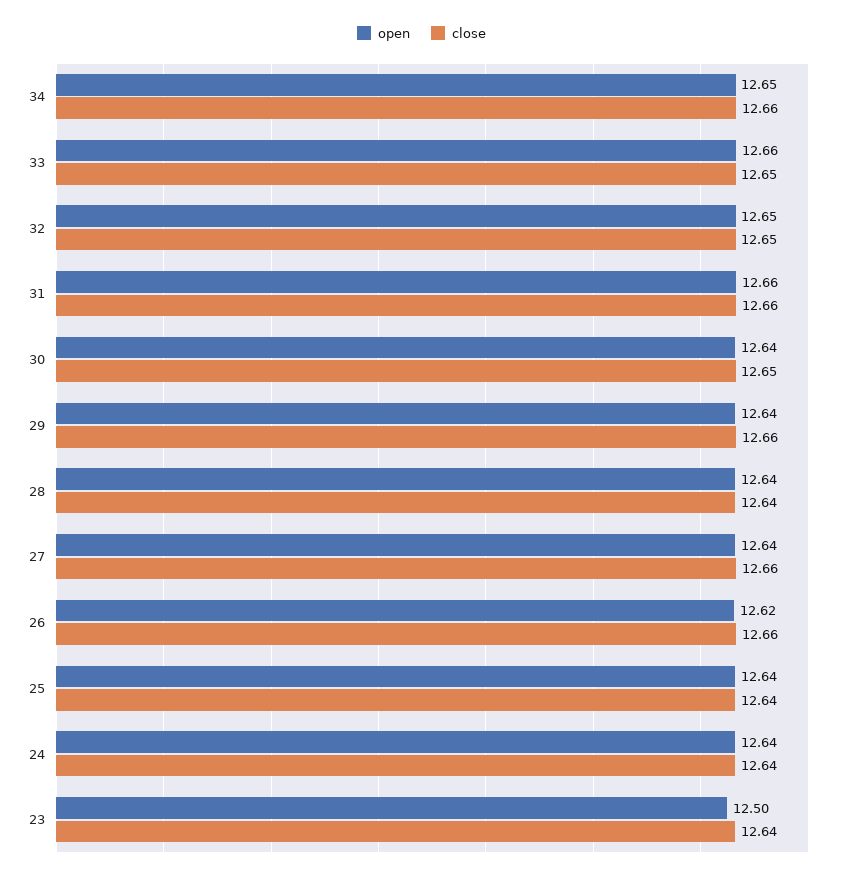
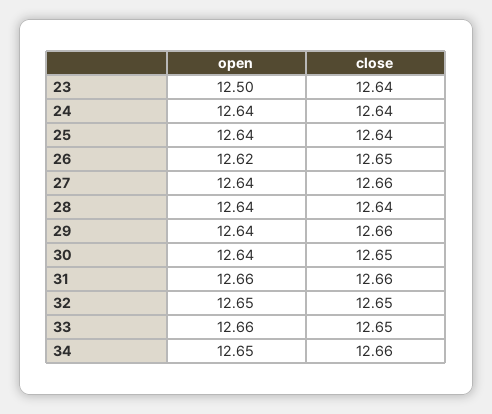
  {
    "open": {
      "34": 12.65,
      "33": 12.66,
      "32": 12.65,
      "31": 12.66,
      "30": 12.64,
      "29": 12.64,
      "28": 12.64,
      "27": 12.64,
      "26": 12.62,
      "25": 12.64,
      "24": 12.64,
      "23": 12.5
    },
    "close": {
      "34": 12.66,
      "33": 12.65,
      "32": 12.65,
      "31": 12.66,
      "30": 12.65,
      "29": 12.66,
      "28": 12.64,
      "27": 12.66,
-     "26": 12.66,
+     "26": 12.65,
      "25": 12.64,
      "24": 12.64,
      "23": 12.64
    }
  }

